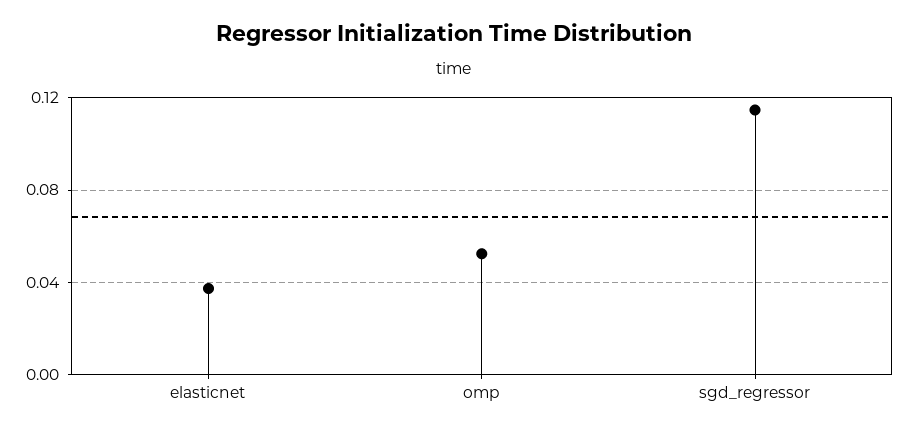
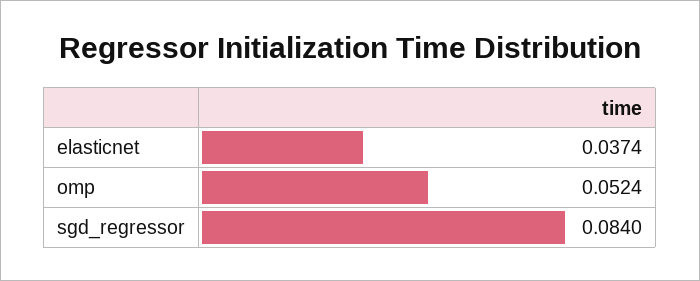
  {
    "elasticnet": 0.0374,
    "omp": 0.0524,
-   "sgd_regressor": 0.115
+   "sgd_regressor": 0.084
  }

